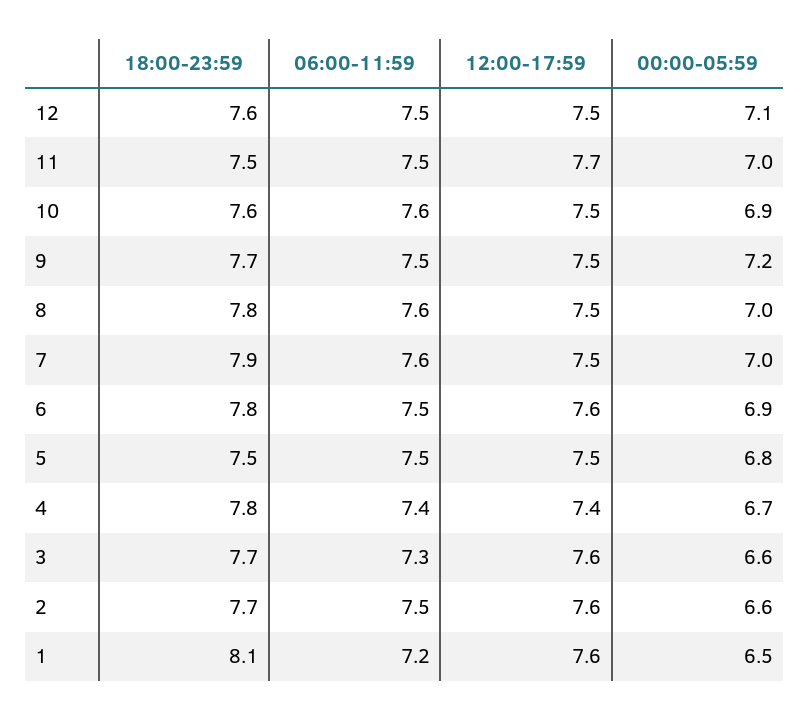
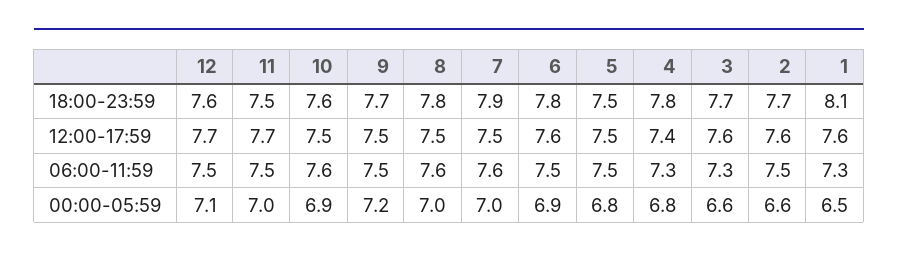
  {
    "18:00-23:59": {
      "12": 7.6,
      "11": 7.5,
      "10": 7.6,
      "9": 7.7,
      "8": 7.8,
      "7": 7.9,
      "6": 7.8,
      "5": 7.5,
      "4": 7.8,
      "3": 7.7,
      "2": 7.7,
      "1": 8.1
    },
    "06:00-11:59": {
      "12": 7.5,
      "11": 7.5,
      "10": 7.6,
      "9": 7.5,
      "8": 7.6,
      "7": 7.6,
      "6": 7.5,
      "5": 7.5,
-     "4": 7.4,
+     "4": 7.3,
      "3": 7.3,
      "2": 7.5,
-     "1": 7.2
+     "1": 7.3
    },
    "12:00-17:59": {
-     "12": 7.5,
+     "12": 7.7,
      "11": 7.7,
      "10": 7.5,
      "9": 7.5,
      "8": 7.5,
      "7": 7.5,
      "6": 7.6,
      "5": 7.5,
      "4": 7.4,
      "3": 7.6,
      "2": 7.6,
      "1": 7.6
    },
    "00:00-05:59": {
      "12": 7.1,
      "11": 7,
      "10": 6.9,
      "9": 7.2,
      "8": 7,
      "7": 7,
      "6": 6.9,
      "5": 6.8,
-     "4": 6.7,
+     "4": 6.8,
      "3": 6.6,
      "2": 6.6,
      "1": 6.5
    }
  }

